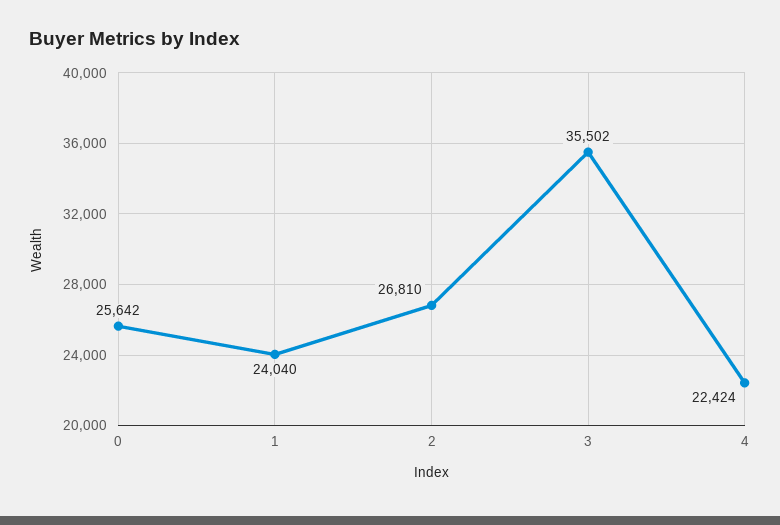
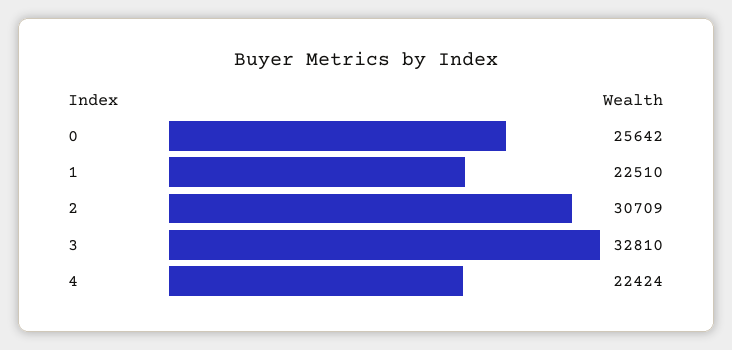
  {
    "0": 25642,
-   "1": 24040,
+   "1": 22510,
-   "2": 26810,
+   "2": 30709,
-   "3": 35502,
+   "3": 32810,
    "4": 22424
  }

